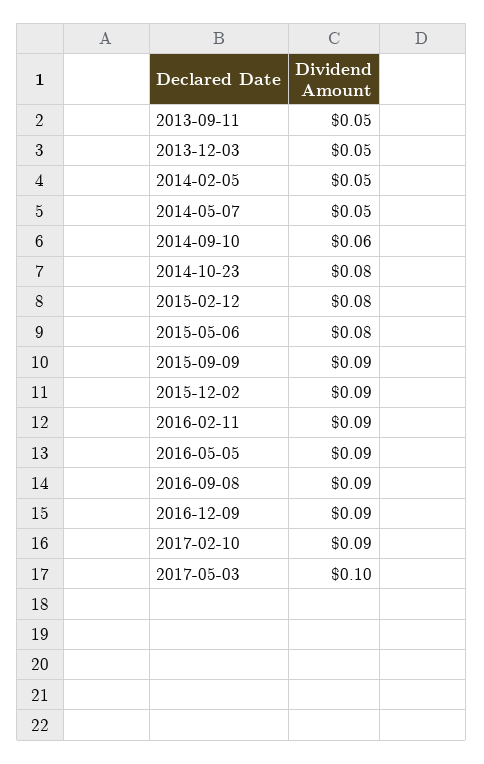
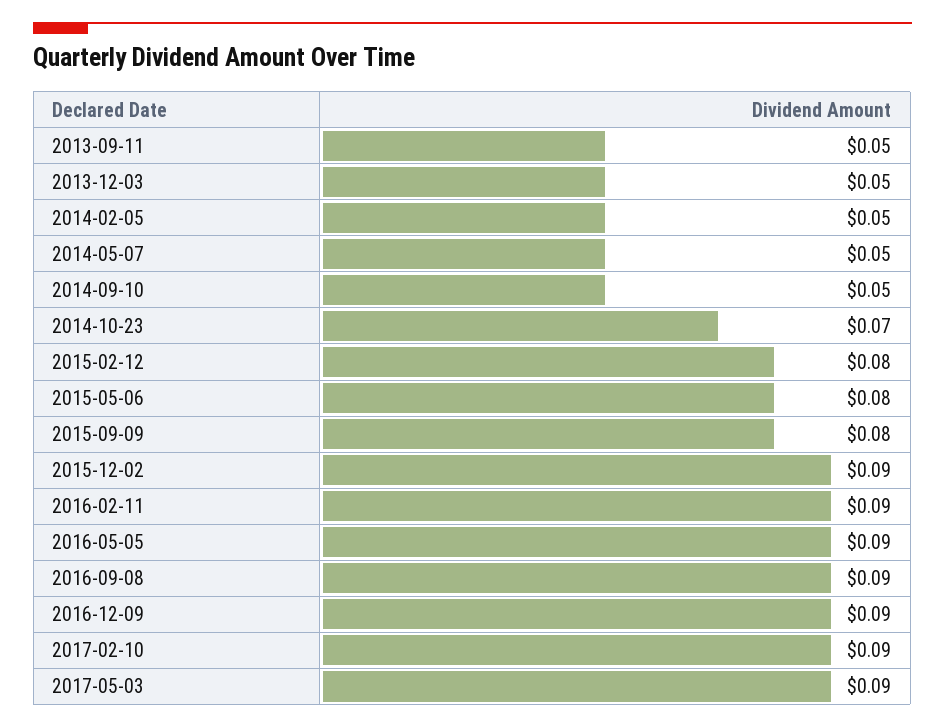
  {
    "2013-09-11": 0.05,
    "2013-12-03": 0.05,
    "2014-02-05": 0.05,
    "2014-05-07": 0.05,
-   "2014-09-10": 0.06,
+   "2014-09-10": 0.05,
-   "2014-10-23": 0.08,
+   "2014-10-23": 0.07,
    "2015-02-12": 0.08,
    "2015-05-06": 0.08,
-   "2015-09-09": 0.09,
+   "2015-09-09": 0.08,
    "2015-12-02": 0.09,
    "2016-02-11": 0.09,
    "2016-05-05": 0.09,
    "2016-09-08": 0.09,
    "2016-12-09": 0.09,
    "2017-02-10": 0.09,
-   "2017-05-03": 0.1
+   "2017-05-03": 0.09
  }

